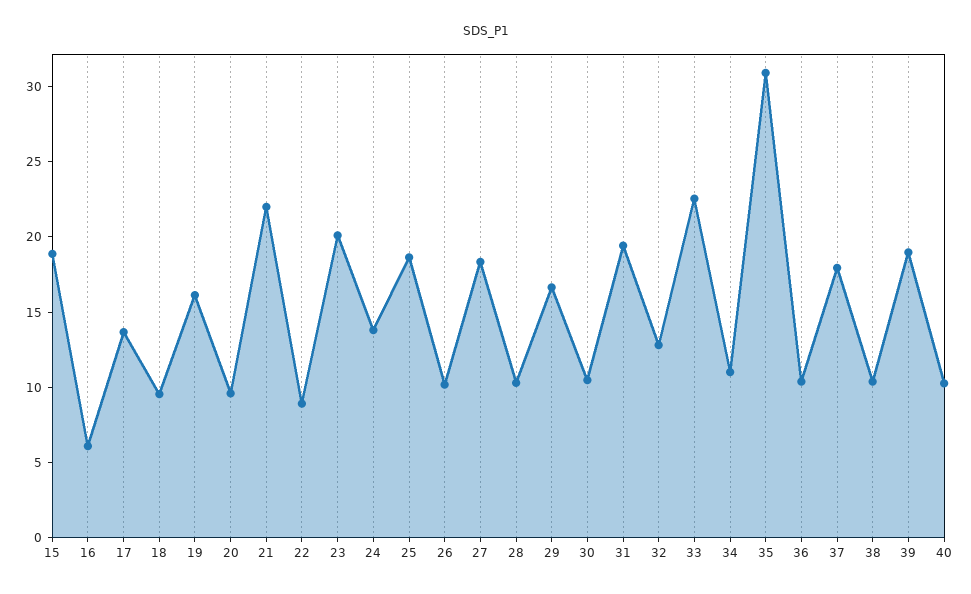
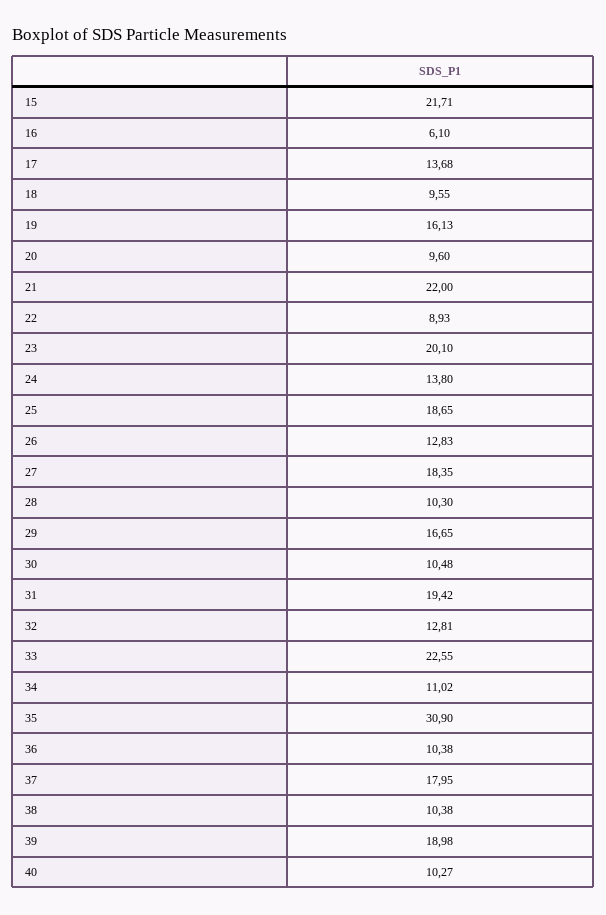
  {
-   "15": 19,
+   "15": 21.71,
    "16": 6.1,
    "17": 13.68,
    "18": 9.55,
    "19": 16.13,
    "20": 9.6,
    "21": 22,
    "22": 8.93,
    "23": 20.1,
    "24": 13.8,
    "25": 18.65,
-   "26": 10,
+   "26": 12.83,
    "27": 18.35,
    "28": 10.3,
    "29": 16.65,
    "30": 10.48,
    "31": 19.42,
    "32": 12.81,
    "33": 22.55,
    "34": 11.02,
    "35": 30.9,
    "36": 10.38,
    "37": 17.95,
    "38": 10.38,
    "39": 18.98,
    "40": 10.27
  }

